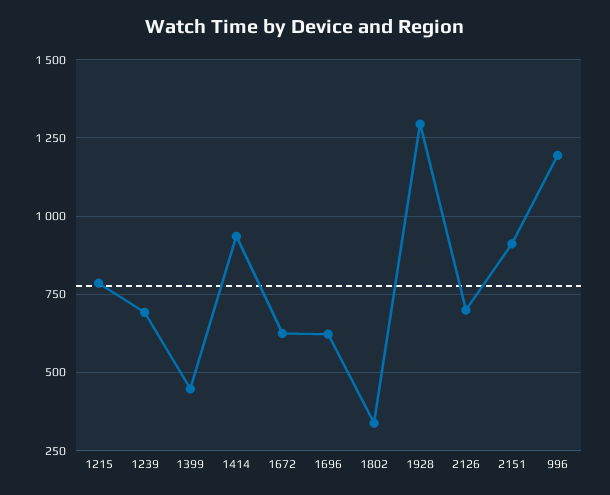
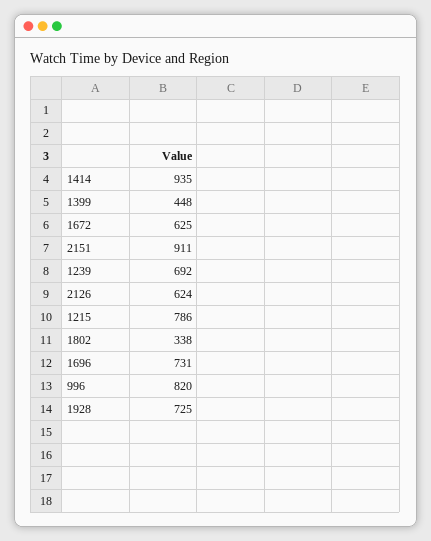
  {
    "1215": 786,
    "1239": 692,
    "1399": 448,
    "1414": 935,
    "1672": 625,
-   "1696": 625,
+   "1696": 731,
    "1802": 338,
-   "1928": 1300,
+   "1928": 725,
-   "2126": 700,
+   "2126": 624,
    "2151": 911,
-   "996": 1200
+   "996": 820
  }

